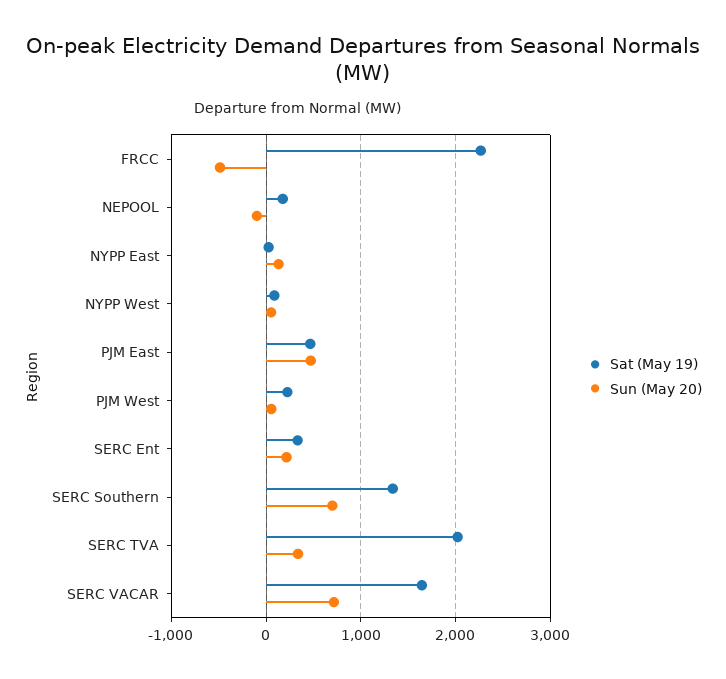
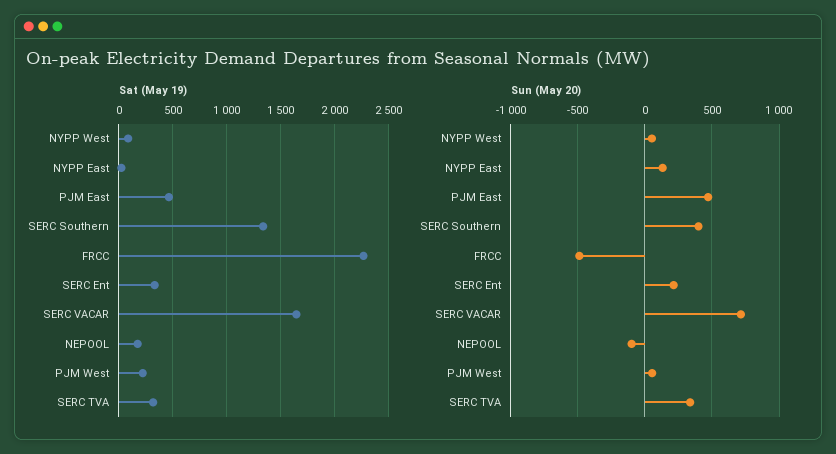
  {
    "Sat (May 19)": {
      "FRCC": 2300,
      "NEPOOL": 200,
      "NYPP East": 0,
      "NYPP West": 100,
      "PJM East": 500,
      "PJM West": 200,
      "SERC Ent": 300,
      "SERC Southern": 1300,
-     "SERC TVA": 2000,
+     "SERC TVA": 300,
      "SERC VACAR": 1600
    },
    "Sun (May 20)": {
      "FRCC": -500,
      "NEPOOL": -100,
      "NYPP East": 150,
      "NYPP West": 50,
      "PJM East": 450,
      "PJM West": 50,
      "SERC Ent": 200,
-     "SERC Southern": 700,
+     "SERC Southern": 400,
      "SERC TVA": 350,
      "SERC VACAR": 700
    }
  }

